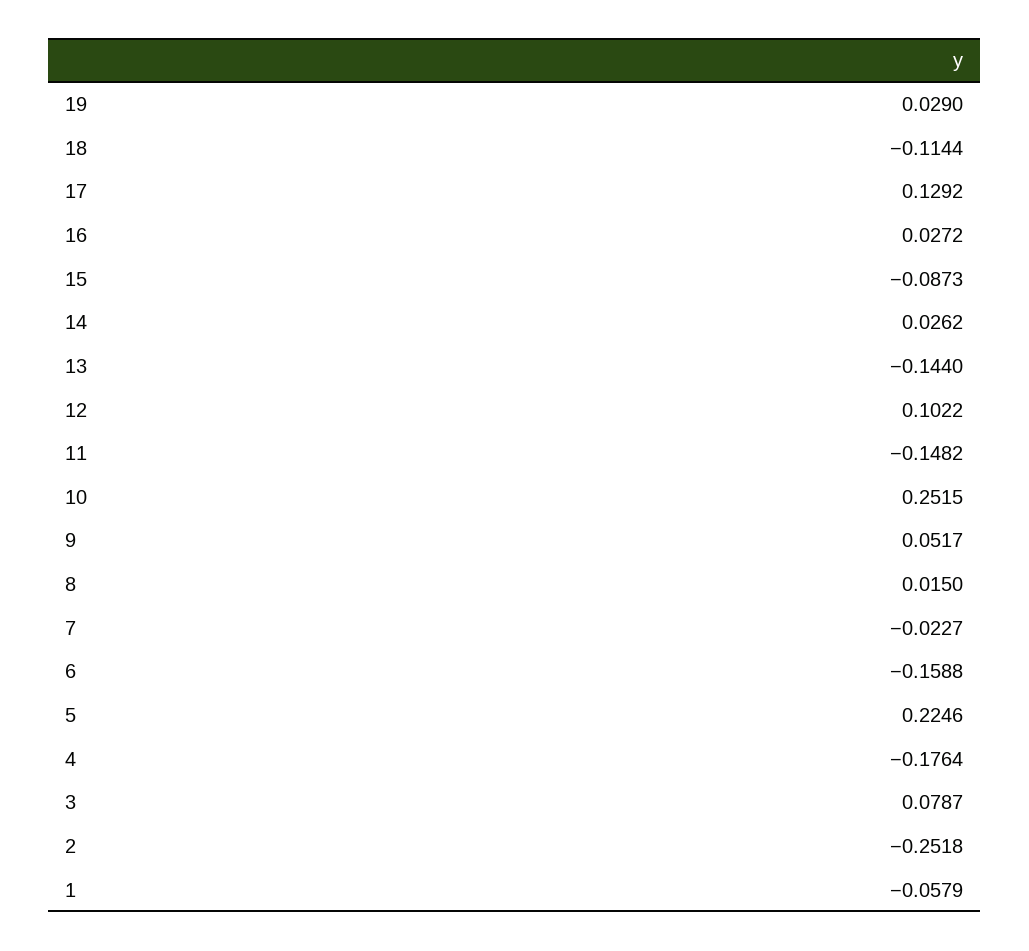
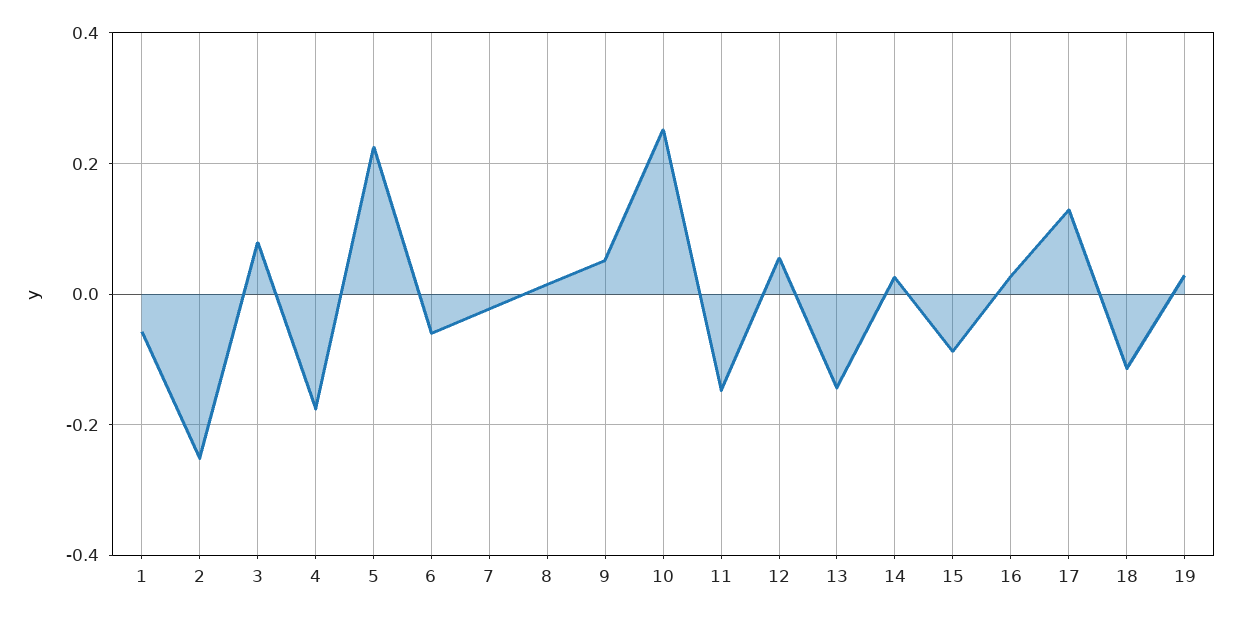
  {
    "19": 0.029,
    "18": -0.1144,
    "17": 0.1292,
    "16": 0.0272,
    "15": -0.0873,
    "14": 0.0262,
    "13": -0.144,
-   "12": 0.1022,
+   "12": 0.06,
    "11": -0.1482,
    "10": 0.2515,
    "9": 0.0517,
    "8": 0.015,
    "7": -0.0227,
-   "6": -0.1588,
+   "6": -0.06,
    "5": 0.2246,
    "4": -0.1764,
    "3": 0.0787,
    "2": -0.2518,
    "1": -0.0579
  }

